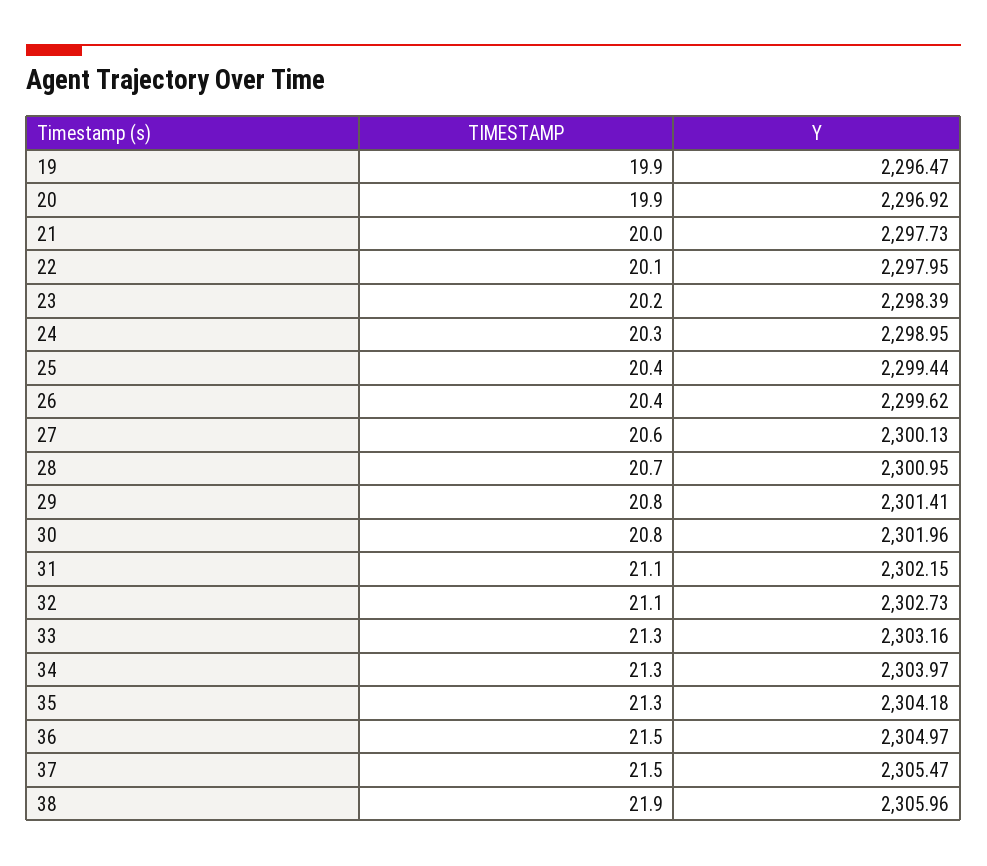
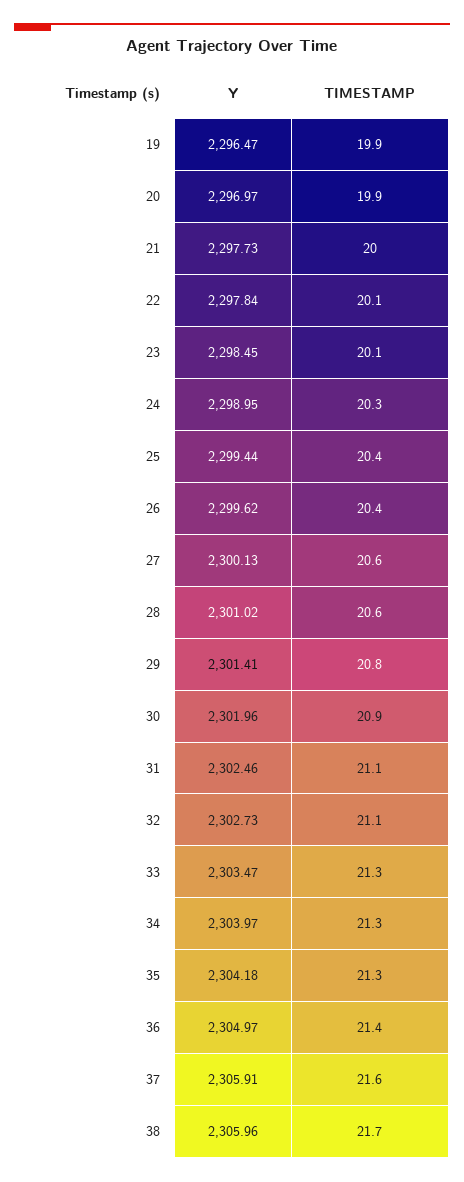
  {
    "TIMESTAMP": {
      "19": 19.9,
      "20": 19.9,
      "21": 20,
      "22": 20.1,
-     "23": 20.2,
+     "23": 20.1,
      "24": 20.3,
      "25": 20.4,
      "26": 20.4,
      "27": 20.6,
-     "28": 20.7,
+     "28": 20.6,
      "29": 20.8,
-     "30": 20.8,
+     "30": 20.9,
      "31": 21.1,
      "32": 21.1,
      "33": 21.3,
      "34": 21.3,
      "35": 21.3,
-     "36": 21.5,
+     "36": 21.4,
-     "37": 21.5,
+     "37": 21.6,
-     "38": 21.9
+     "38": 21.7
    },
    "Y": {
      "19": 2296.47,
-     "20": 2296.92,
+     "20": 2296.97,
      "21": 2297.73,
-     "22": 2297.95,
+     "22": 2297.84,
-     "23": 2298.39,
+     "23": 2298.45,
      "24": 2298.95,
      "25": 2299.44,
      "26": 2299.62,
      "27": 2300.13,
-     "28": 2300.95,
+     "28": 2301.02,
      "29": 2301.41,
      "30": 2301.96,
-     "31": 2302.15,
+     "31": 2302.46,
      "32": 2302.73,
-     "33": 2303.16,
+     "33": 2303.47,
      "34": 2303.97,
      "35": 2304.18,
      "36": 2304.97,
-     "37": 2305.47,
+     "37": 2305.91,
      "38": 2305.96
    }
  }

